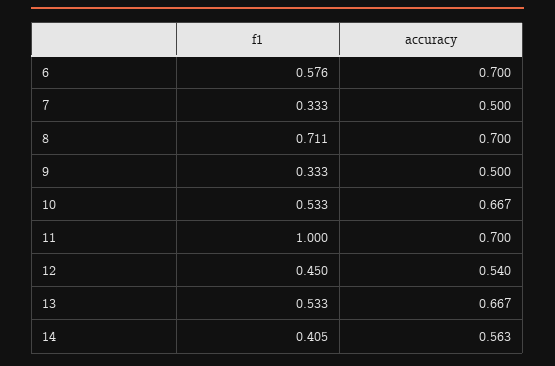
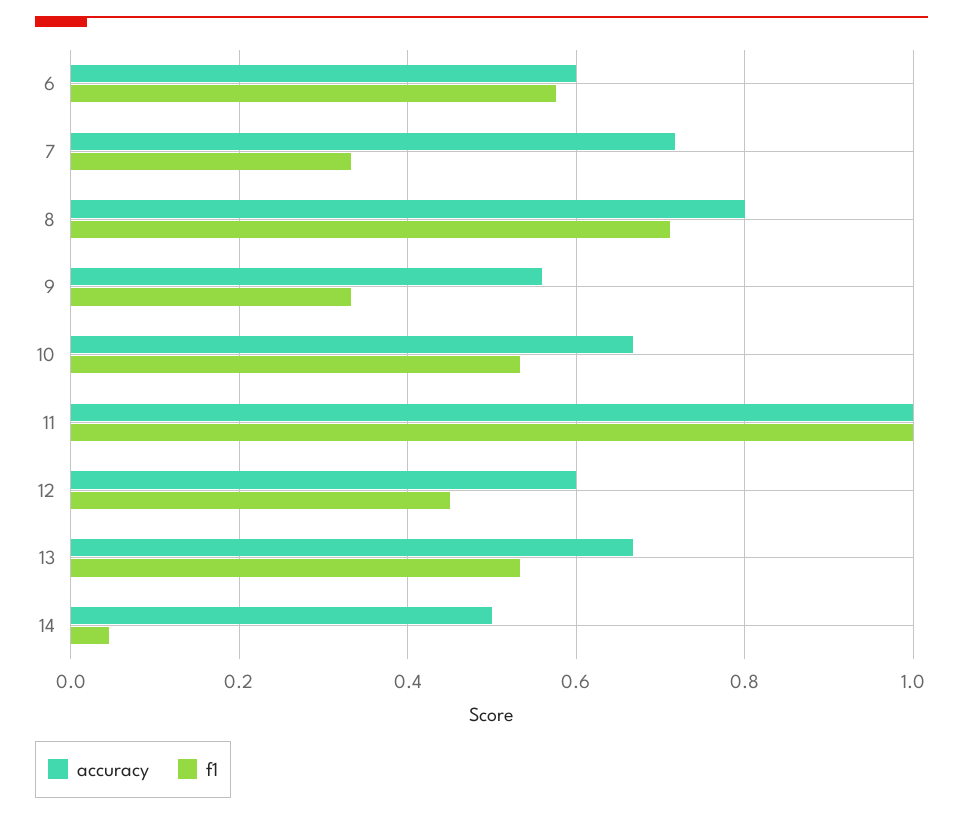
  {
    "f1": {
      "6": 0.576,
      "7": 0.333,
      "8": 0.711,
      "9": 0.333,
      "10": 0.533,
      "11": 1,
      "12": 0.45,
      "13": 0.533,
-     "14": 0.405
+     "14": 0.04
    },
    "accuracy": {
-     "6": 0.7,
+     "6": 0.6,
-     "7": 0.5,
+     "7": 0.72,
-     "8": 0.7,
+     "8": 0.8,
-     "9": 0.5,
+     "9": 0.56,
      "10": 0.667,
-     "11": 0.7,
+     "11": 1,
-     "12": 0.54,
+     "12": 0.6,
      "13": 0.667,
-     "14": 0.563
+     "14": 0.5
    }
  }

